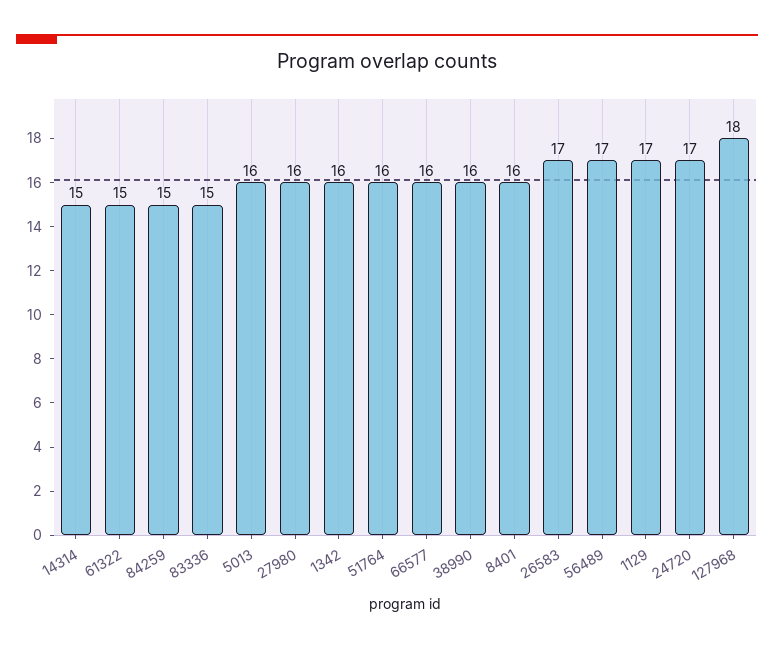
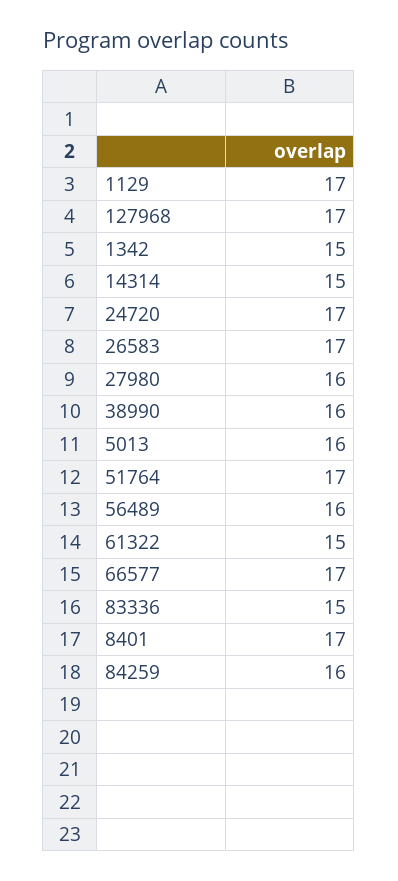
  {
    "14314": 15,
    "61322": 15,
-   "84259": 15,
+   "84259": 16,
    "83336": 15,
    "5013": 16,
    "27980": 16,
-   "1342": 16,
+   "1342": 15,
-   "51764": 16,
+   "51764": 17,
-   "66577": 16,
+   "66577": 17,
    "38990": 16,
-   "8401": 16,
+   "8401": 17,
    "26583": 17,
-   "56489": 17,
+   "56489": 16,
    "1129": 17,
    "24720": 17,
-   "127968": 18
+   "127968": 17
  }

